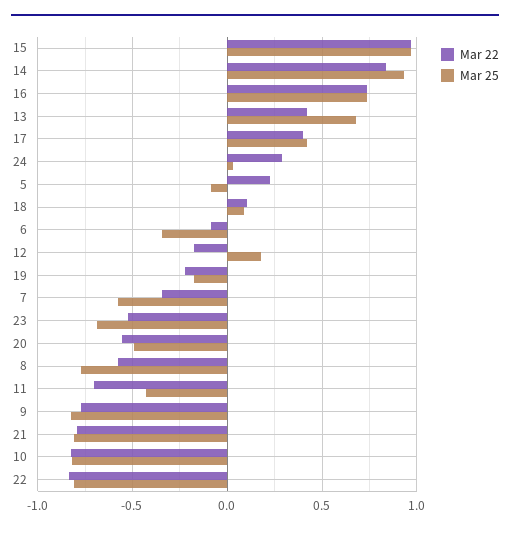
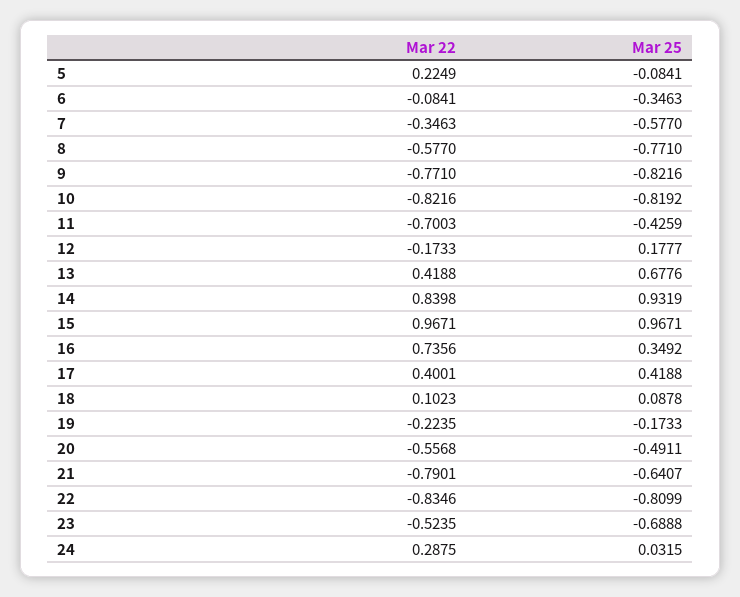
  {
    "Mar 22": {
      "15": 0.9671,
      "14": 0.8398,
      "16": 0.7356,
      "13": 0.4188,
      "17": 0.4001,
      "24": 0.2875,
      "5": 0.2249,
      "18": 0.1023,
      "6": -0.0841,
      "12": -0.1733,
      "19": -0.2235,
      "7": -0.3463,
      "23": -0.5235,
      "20": -0.5568,
      "8": -0.577,
      "11": -0.7003,
      "9": -0.771,
      "21": -0.7901,
      "10": -0.8216,
      "22": -0.8346
    },
    "Mar 25": {
      "15": 0.9671,
      "14": 0.9319,
-     "16": 0.75,
+     "16": 0.3492,
      "13": 0.6776,
      "17": 0.4188,
      "24": 0.0315,
      "5": -0.0841,
      "18": 0.0878,
      "6": -0.3463,
      "12": 0.1777,
      "19": -0.1733,
      "7": -0.577,
      "23": -0.6888,
      "20": -0.4911,
      "8": -0.771,
      "11": -0.4259,
      "9": -0.8216,
-     "21": -0.8,
+     "21": -0.6407,
      "10": -0.8192,
      "22": -0.8099
    }
  }

